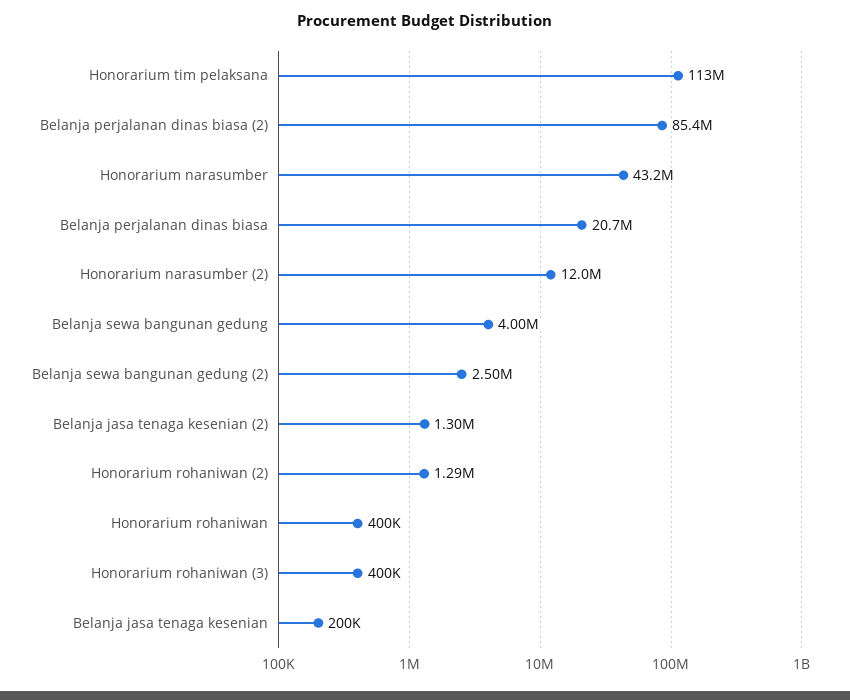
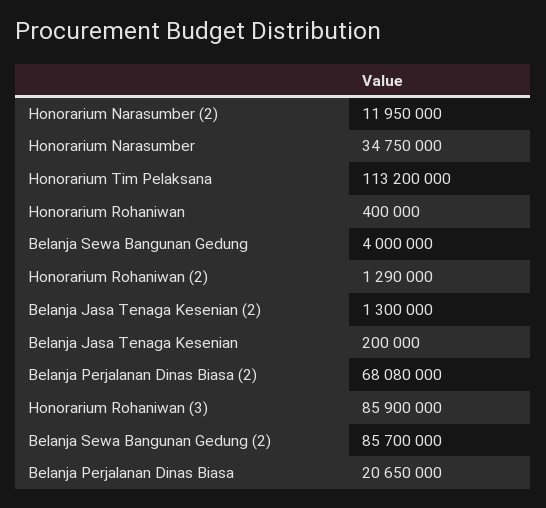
  {
    "Honorarium tim pelaksana": 113200000,
-   "Belanja perjalanan dinas biasa (2)": 85400000,
+   "Belanja perjalanan dinas biasa (2)": 68080000,
-   "Honorarium narasumber": 43200000,
+   "Honorarium narasumber": 34750000,
    "Belanja perjalanan dinas biasa": 20650000,
    "Honorarium narasumber (2)": 11950000,
    "Belanja sewa bangunan gedung": 4000000,
-   "Belanja sewa bangunan gedung (2)": 2500000,
+   "Belanja sewa bangunan gedung (2)": 85700000,
    "Belanja jasa tenaga kesenian (2)": 1300000,
    "Honorarium rohaniwan (2)": 1290000,
    "Honorarium rohaniwan": 400000,
-   "Honorarium rohaniwan (3)": 400000,
+   "Honorarium rohaniwan (3)": 85900000,
    "Belanja jasa tenaga kesenian": 200000
  }

